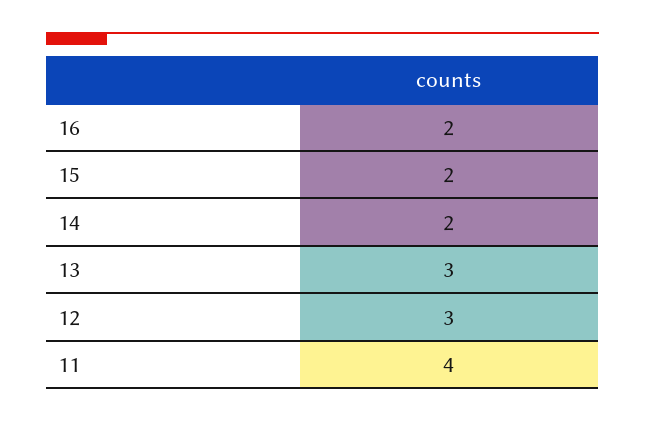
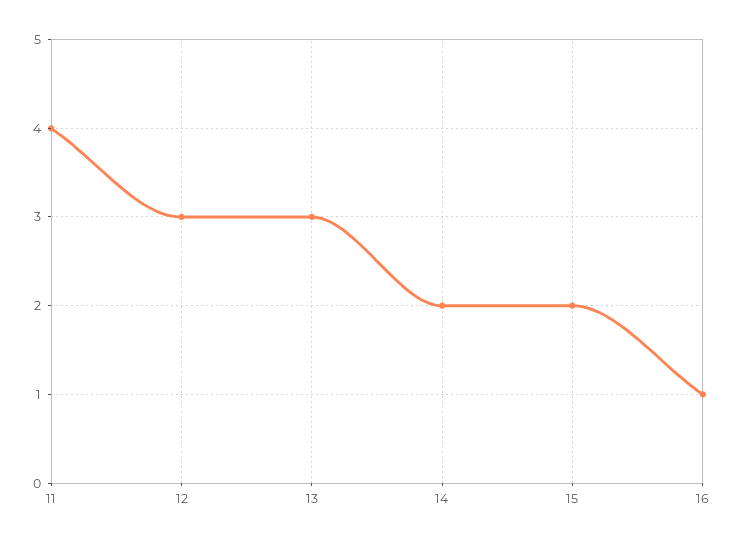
  {
-   "16": 2,
+   "16": 1,
    "15": 2,
    "14": 2,
    "13": 3,
    "12": 3,
    "11": 4
  }

